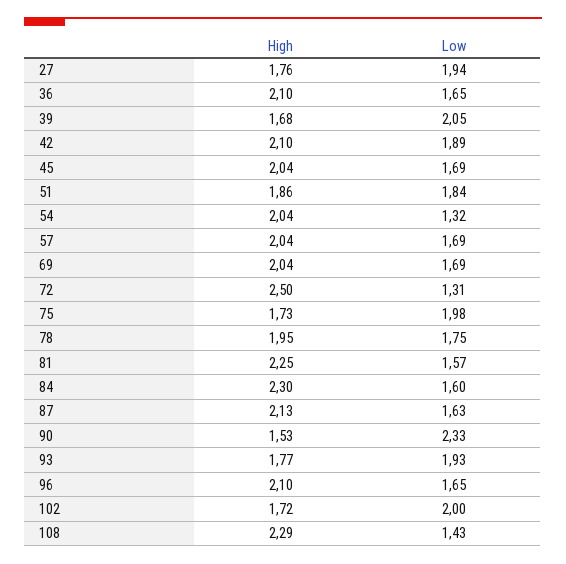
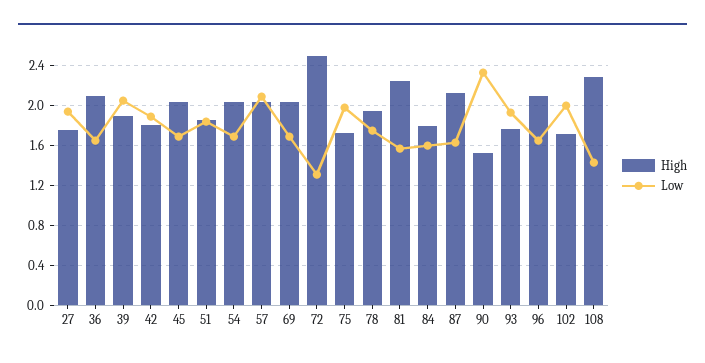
  {
    "High": {
      "27": 1.76,
      "36": 2.1,
-     "39": 1.68,
+     "39": 1.9,
-     "42": 2.1,
+     "42": 1.8,
      "45": 2.04,
      "51": 1.86,
      "54": 2.04,
      "57": 2.04,
      "69": 2.04,
      "72": 2.5,
      "75": 1.73,
      "78": 1.95,
      "81": 2.25,
-     "84": 2.3,
+     "84": 1.8,
      "87": 2.13,
      "90": 1.53,
      "93": 1.77,
      "96": 2.1,
      "102": 1.72,
      "108": 2.29
    },
    "Low": {
      "27": 1.94,
      "36": 1.65,
      "39": 2.05,
      "42": 1.89,
      "45": 1.69,
      "51": 1.84,
-     "54": 1.32,
+     "54": 1.7,
-     "57": 1.69,
+     "57": 2.1,
      "69": 1.69,
      "72": 1.31,
      "75": 1.98,
      "78": 1.75,
      "81": 1.57,
      "84": 1.6,
      "87": 1.63,
      "90": 2.33,
      "93": 1.93,
      "96": 1.65,
      "102": 2,
      "108": 1.43
    }
  }

